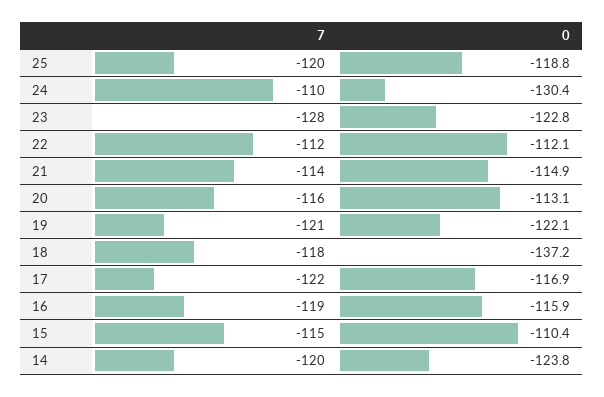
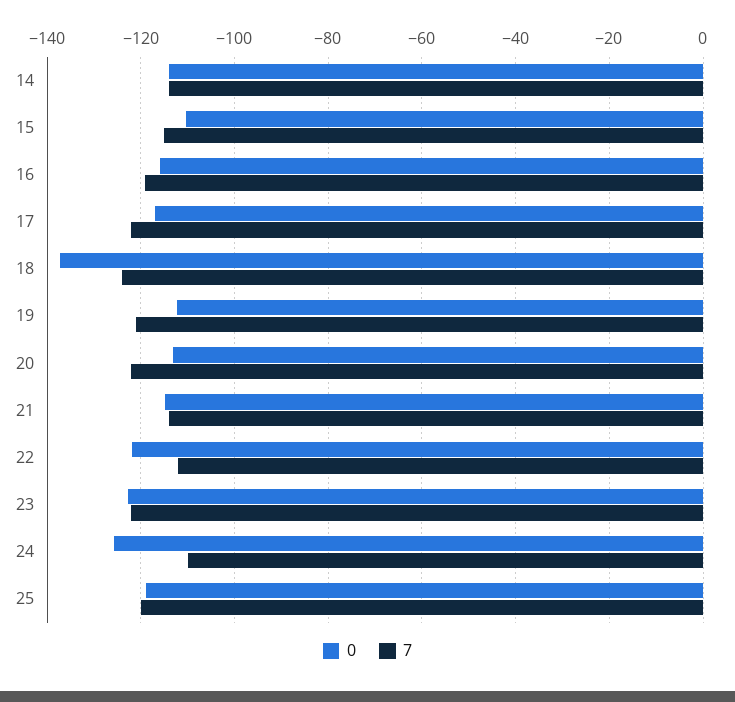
  {
    "7": {
      "25": -120,
      "24": -110,
-     "23": -128,
+     "23": -122,
      "22": -112,
      "21": -114,
-     "20": -116,
+     "20": -122,
      "19": -121,
-     "18": -118,
+     "18": -124,
      "17": -122,
      "16": -119,
      "15": -115,
-     "14": -120
+     "14": -114
    },
    "0": {
      "25": -118.8,
-     "24": -130.4,
+     "24": -126,
      "23": -122.8,
-     "22": -112.1,
+     "22": -122,
      "21": -114.9,
      "20": -113.1,
-     "19": -122.1,
+     "19": -112,
      "18": -137.2,
      "17": -116.9,
      "16": -115.9,
      "15": -110.4,
-     "14": -123.8
+     "14": -114
    }
  }

